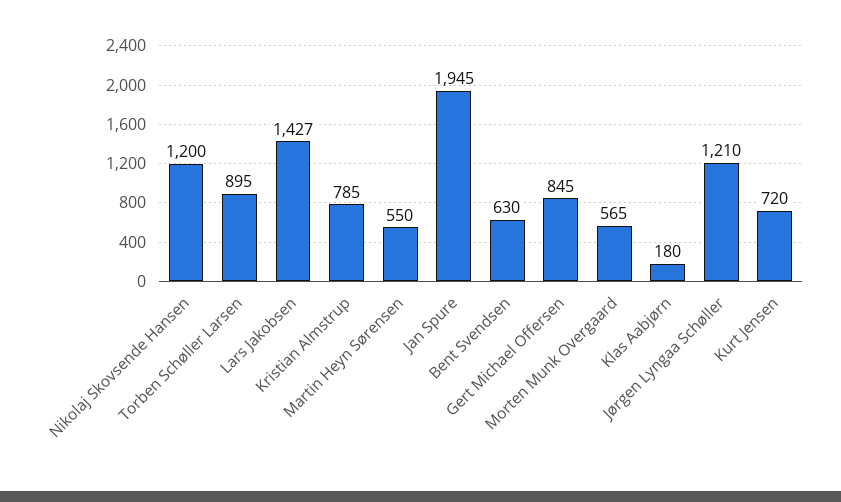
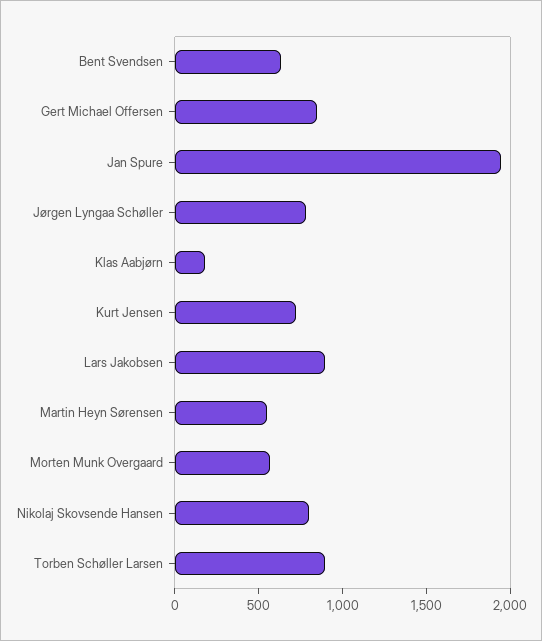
  {
-   "Nikolaj Skovsende Hansen": 1200,
+   "Nikolaj Skovsende Hansen": 800,
    "Torben Schøller Larsen": 895,
-   "Lars Jakobsen": 1427,
+   "Lars Jakobsen": 900,
-   "Kristian Almstrup": 785,
    "Martin Heyn Sørensen": 550,
    "Jan Spure": 1945,
    "Bent Svendsen": 630,
    "Gert Michael Offersen": 845,
    "Morten Munk Overgaard": 565,
    "Klas Aabjørn": 180,
-   "Jørgen Lyngaa Schøller": 1210,
+   "Jørgen Lyngaa Schøller": 800,
    "Kurt Jensen": 720
  }

